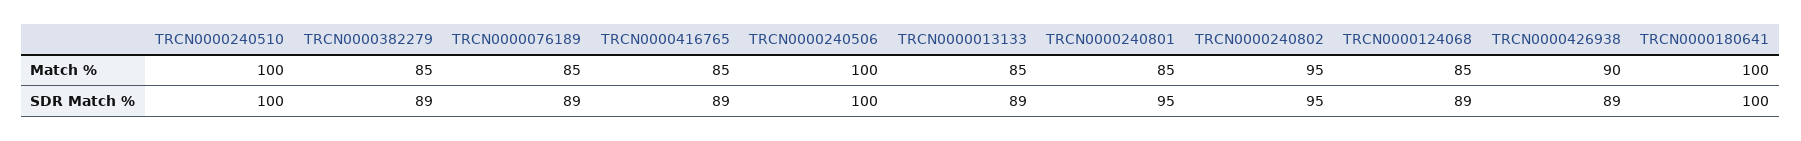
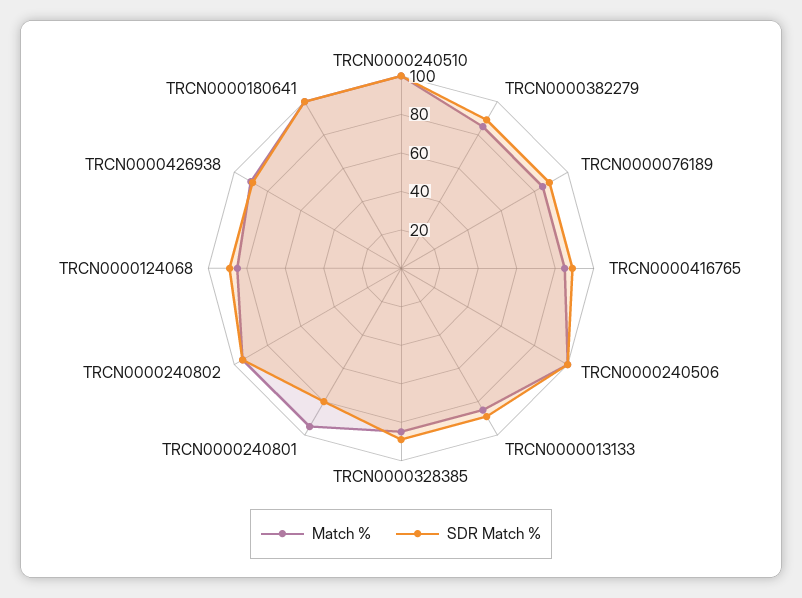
  {
    "Match %": {
      "TRCN0000240510": 100,
      "TRCN0000382279": 85,
      "TRCN0000076189": 85,
      "TRCN0000416765": 85,
      "TRCN0000240506": 100,
      "TRCN0000013133": 85,
-     "TRCN0000240801": 85,
+     "TRCN0000240801": 95,
      "TRCN0000240802": 95,
      "TRCN0000124068": 85,
      "TRCN0000426938": 90,
-     "TRCN0000180641": 100
+     "TRCN0000180641": 100,
+     "TRCN0000328385": 85
    },
    "SDR Match %": {
      "TRCN0000240510": 100,
      "TRCN0000382279": 89,
      "TRCN0000076189": 89,
      "TRCN0000416765": 89,
      "TRCN0000240506": 100,
      "TRCN0000013133": 89,
-     "TRCN0000240801": 95,
+     "TRCN0000240801": 80,
      "TRCN0000240802": 95,
      "TRCN0000124068": 89,
      "TRCN0000426938": 89,
-     "TRCN0000180641": 100
+     "TRCN0000180641": 100,
+     "TRCN0000328385": 90
    }
  }

